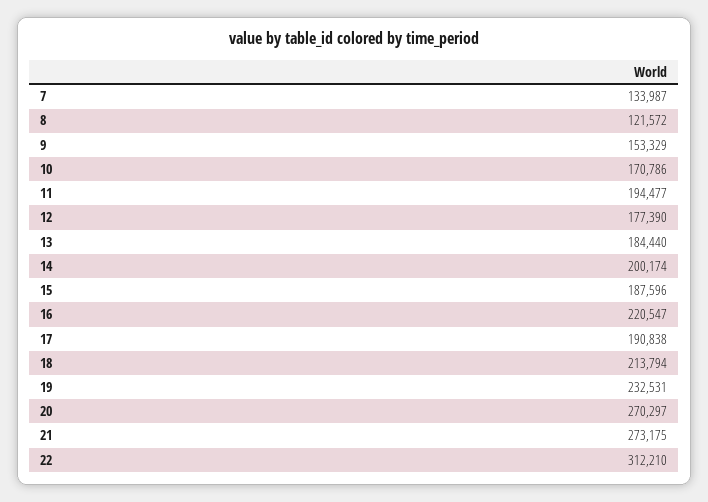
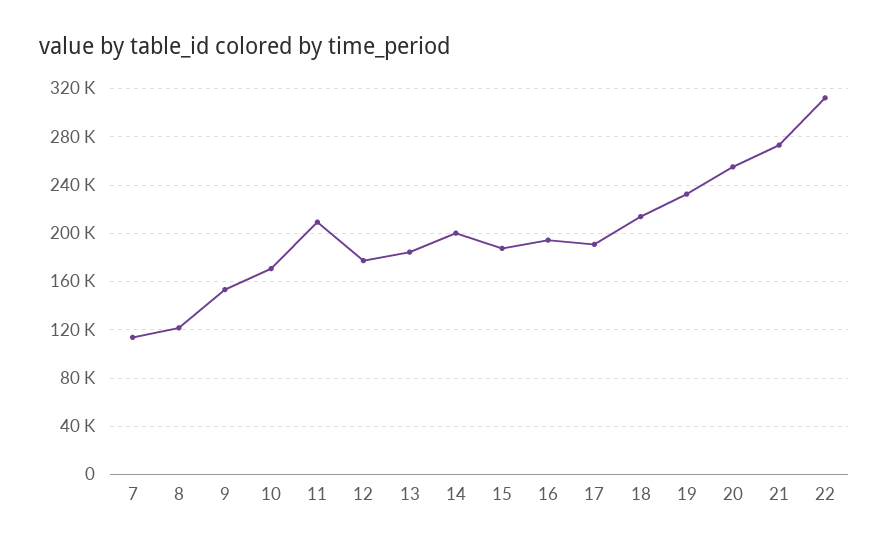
  {
-   "7": 133987,
+   "7": 115000,
    "8": 121572,
    "9": 153329,
    "10": 170786,
-   "11": 194477,
+   "11": 210000,
    "12": 177390,
    "13": 184440,
    "14": 200174,
    "15": 187596,
-   "16": 220547,
+   "16": 195000,
    "17": 190838,
    "18": 213794,
    "19": 232531,
-   "20": 270297,
+   "20": 255000,
    "21": 273175,
    "22": 312210
  }

